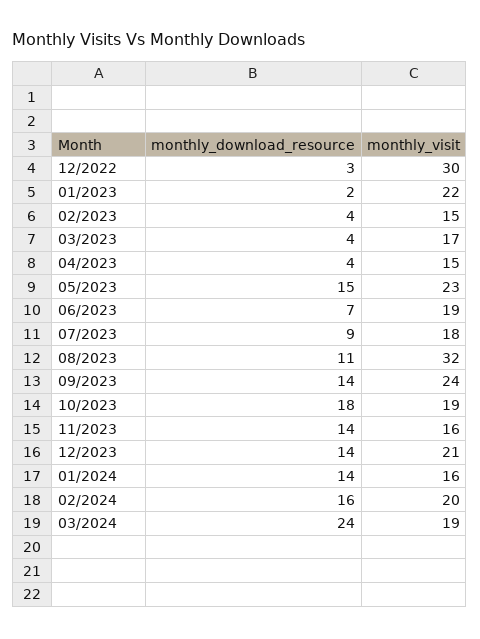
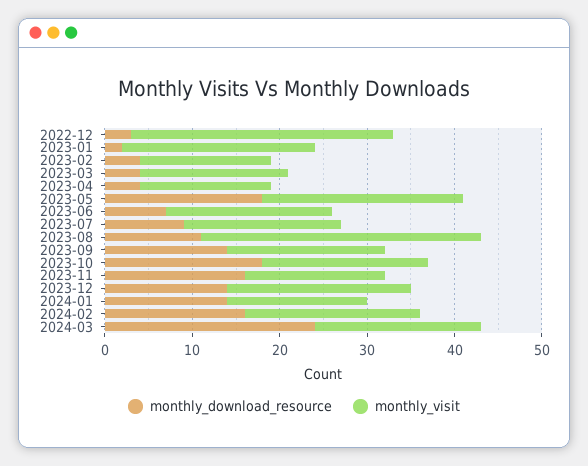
  {
    "monthly_download_resource": {
      "12/2022": 3,
      "01/2023": 2,
      "02/2023": 4,
      "03/2023": 4,
      "04/2023": 4,
-     "05/2023": 15,
+     "05/2023": 18,
      "06/2023": 7,
      "07/2023": 9,
      "08/2023": 11,
      "09/2023": 14,
      "10/2023": 18,
-     "11/2023": 14,
+     "11/2023": 16,
      "12/2023": 14,
      "01/2024": 14,
      "02/2024": 16,
      "03/2024": 24
    },
    "monthly_visit": {
      "12/2022": 30,
      "01/2023": 22,
      "02/2023": 15,
      "03/2023": 17,
      "04/2023": 15,
      "05/2023": 23,
      "06/2023": 19,
      "07/2023": 18,
      "08/2023": 32,
-     "09/2023": 24,
+     "09/2023": 18,
      "10/2023": 19,
      "11/2023": 16,
      "12/2023": 21,
      "01/2024": 16,
      "02/2024": 20,
      "03/2024": 19
    }
  }

